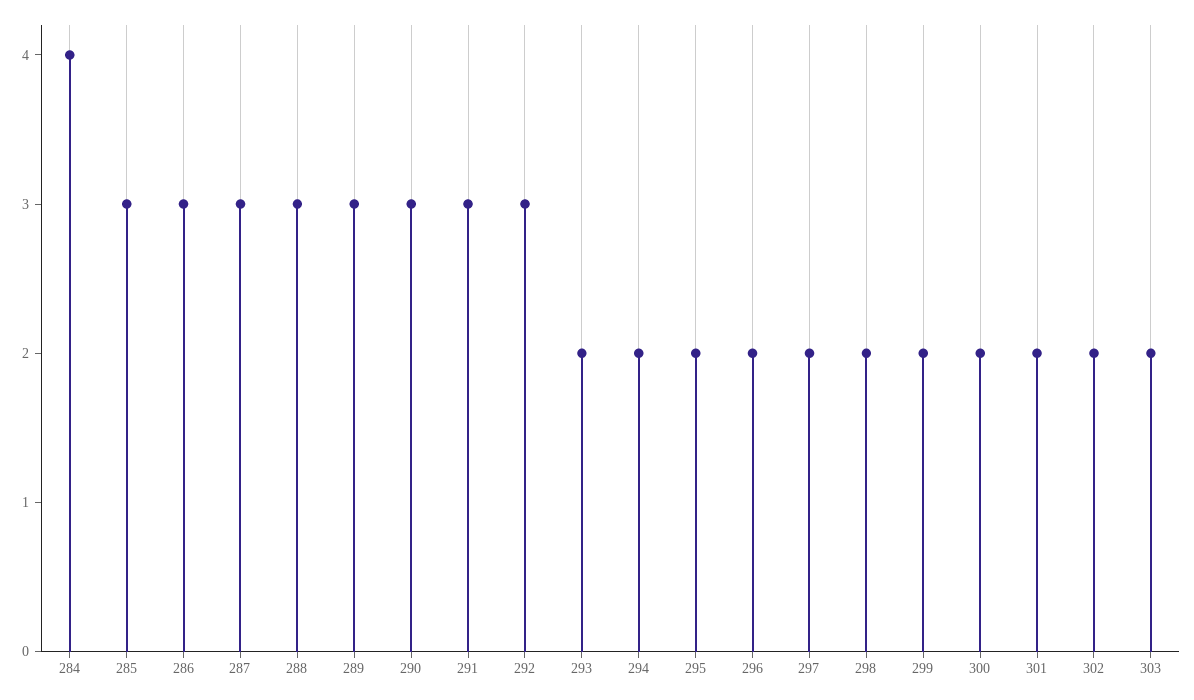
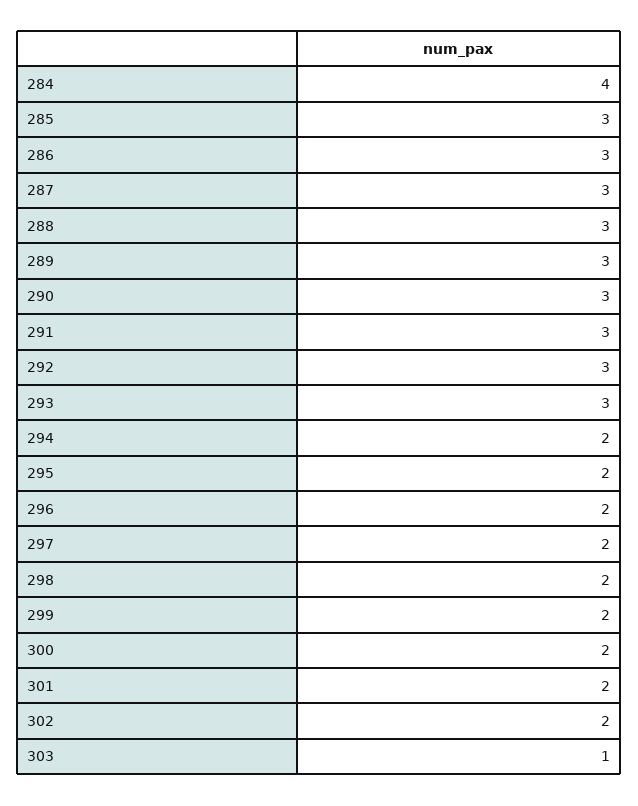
  {
    "284": 4,
    "285": 3,
    "286": 3,
    "287": 3,
    "288": 3,
    "289": 3,
    "290": 3,
    "291": 3,
    "292": 3,
-   "293": 2,
+   "293": 3,
    "294": 2,
    "295": 2,
    "296": 2,
    "297": 2,
    "298": 2,
    "299": 2,
    "300": 2,
    "301": 2,
    "302": 2,
-   "303": 2
+   "303": 1
  }

